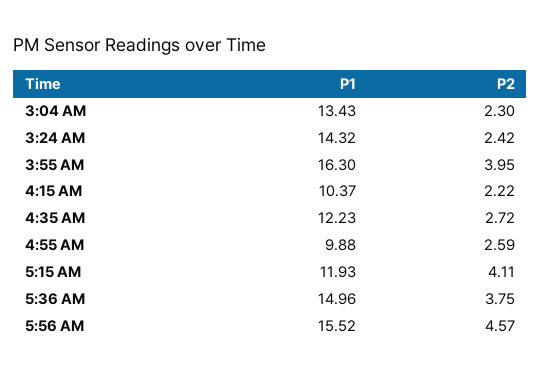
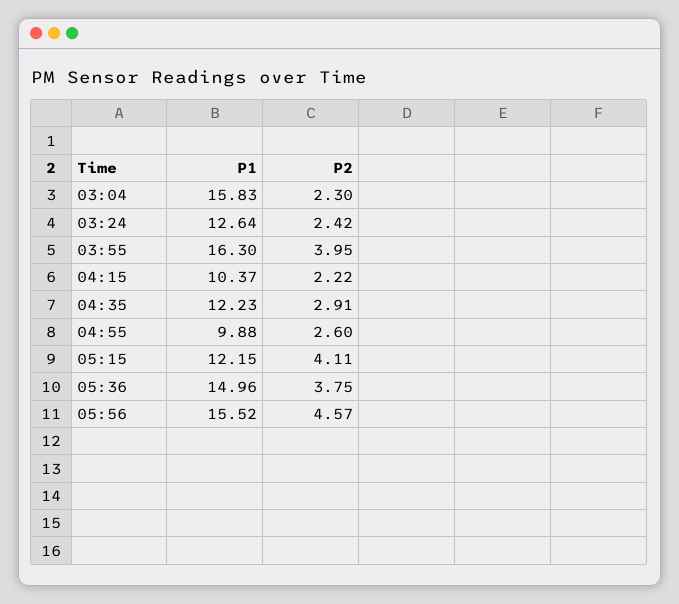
  {
    "P1": {
-     "3:04 AM": 13.43,
+     "3:04 AM": 15.83,
-     "3:24 AM": 14.32,
+     "3:24 AM": 12.64,
      "3:55 AM": 16.3,
      "4:15 AM": 10.37,
      "4:35 AM": 12.23,
      "4:55 AM": 9.88,
-     "5:15 AM": 11.93,
+     "5:15 AM": 12.15,
      "5:36 AM": 14.96,
      "5:56 AM": 15.52
    },
    "P2": {
      "3:04 AM": 2.3,
      "3:24 AM": 2.42,
      "3:55 AM": 3.95,
      "4:15 AM": 2.22,
-     "4:35 AM": 2.72,
+     "4:35 AM": 2.91,
-     "4:55 AM": 2.59,
+     "4:55 AM": 2.6,
      "5:15 AM": 4.11,
      "5:36 AM": 3.75,
      "5:56 AM": 4.57
    }
  }

